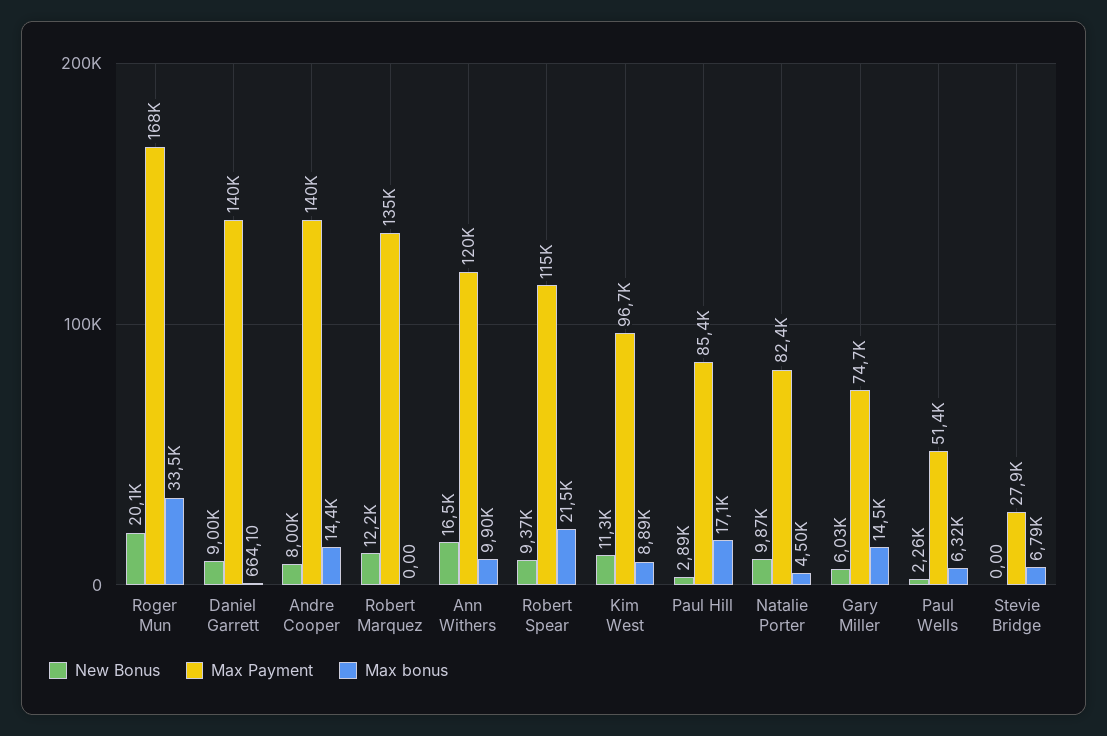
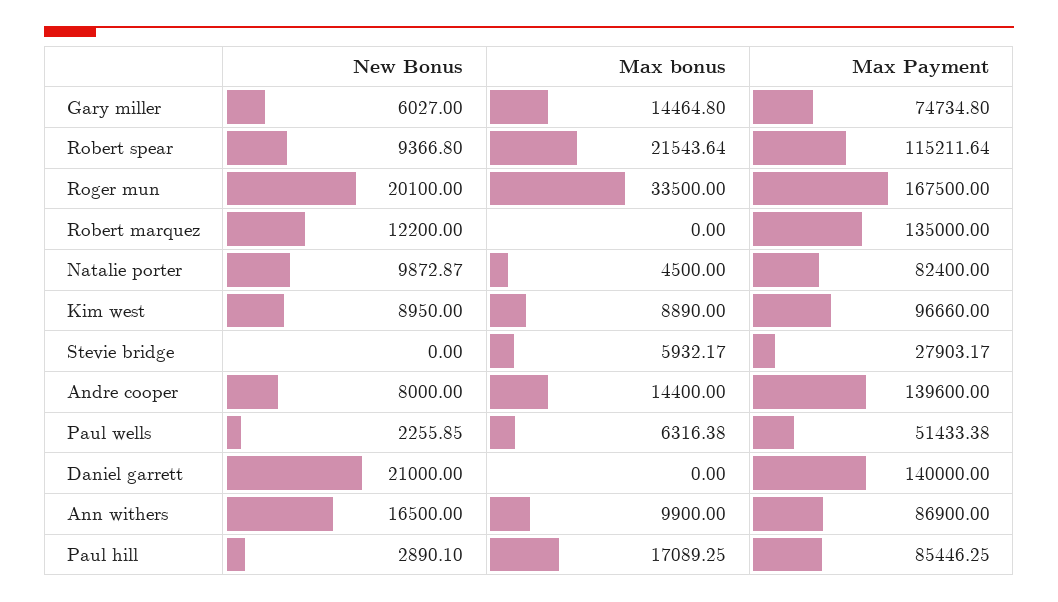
  {
    "New Bonus": {
      "Roger Mun": 20100,
-     "Daniel Garrett": 9000,
+     "Daniel Garrett": 21000,
      "Andre Cooper": 8000,
      "Robert Marquez": 12200,
      "Ann Withers": 16500,
      "Robert Spear": 9366.8,
-     "Kim West": 11300,
+     "Kim West": 8950,
      "Paul Hill": 2890.1,
      "Natalie Porter": 9872.87,
      "Gary Miller": 6027,
      "Paul Wells": 2255.85,
      "Stevie Bridge": 0
    },
    "Max Payment": {
      "Roger Mun": 167500,
      "Daniel Garrett": 140000,
      "Andre Cooper": 139600,
      "Robert Marquez": 135000,
-     "Ann Withers": 120000,
+     "Ann Withers": 86900,
      "Robert Spear": 115211.64,
      "Kim West": 96660,
      "Paul Hill": 85446.25,
      "Natalie Porter": 82400,
      "Gary Miller": 74734.8,
      "Paul Wells": 51433.38,
      "Stevie Bridge": 27903.17
    },
    "Max bonus": {
      "Roger Mun": 33500,
-     "Daniel Garrett": 664.1,
+     "Daniel Garrett": 0,
      "Andre Cooper": 14400,
      "Robert Marquez": 0,
      "Ann Withers": 9900,
      "Robert Spear": 21543.64,
      "Kim West": 8890,
      "Paul Hill": 17089.25,
      "Natalie Porter": 4500,
      "Gary Miller": 14464.8,
      "Paul Wells": 6316.38,
-     "Stevie Bridge": 6790
+     "Stevie Bridge": 5932.17
    }
  }

